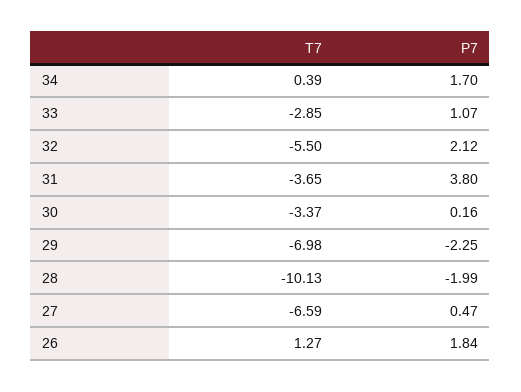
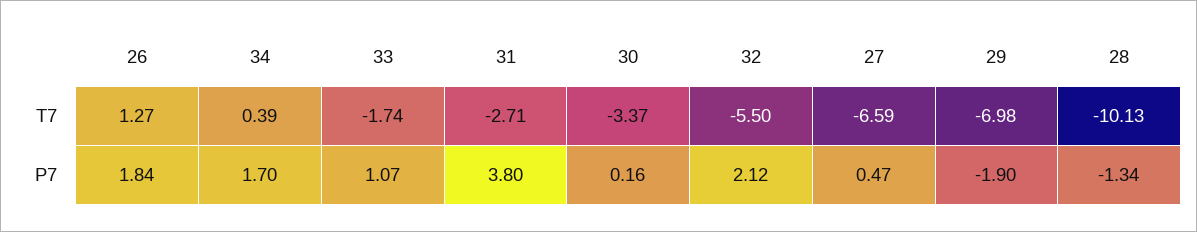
  {
    "T7": {
      "34": 0.39,
-     "33": -2.85,
+     "33": -1.74,
      "32": -5.5,
-     "31": -3.65,
+     "31": -2.71,
      "30": -3.37,
      "29": -6.98,
      "28": -10.13,
      "27": -6.59,
      "26": 1.27
    },
    "P7": {
      "34": 1.7,
      "33": 1.07,
      "32": 2.12,
      "31": 3.8,
      "30": 0.16,
-     "29": -2.25,
+     "29": -1.9,
-     "28": -1.99,
+     "28": -1.34,
      "27": 0.47,
      "26": 1.84
    }
  }

